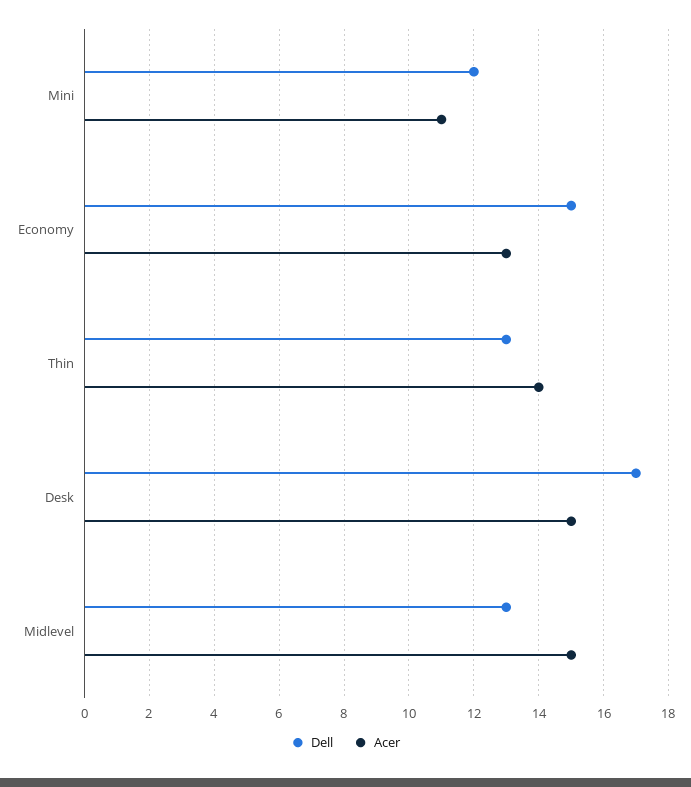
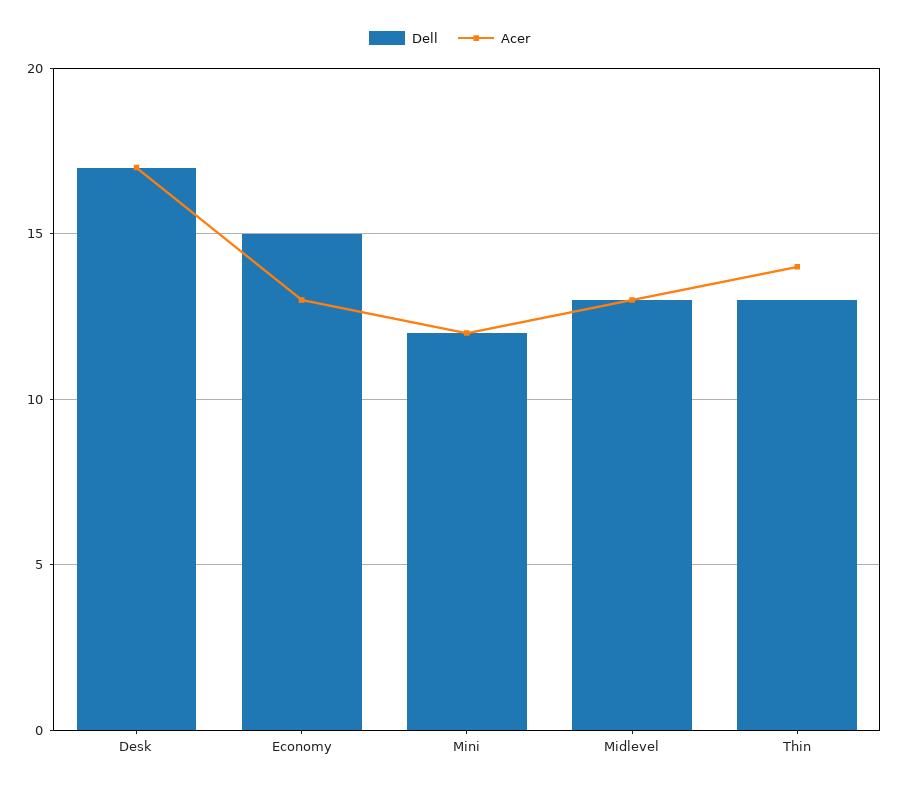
  {
    "Dell": {
      "Mini": 12,
      "Economy": 15,
      "Thin": 13,
      "Desk": 17,
      "Midlevel": 13
    },
    "Acer": {
-     "Mini": 11,
+     "Mini": 12,
      "Economy": 13,
      "Thin": 14,
-     "Desk": 15,
+     "Desk": 17,
-     "Midlevel": 15
+     "Midlevel": 13
    }
  }

